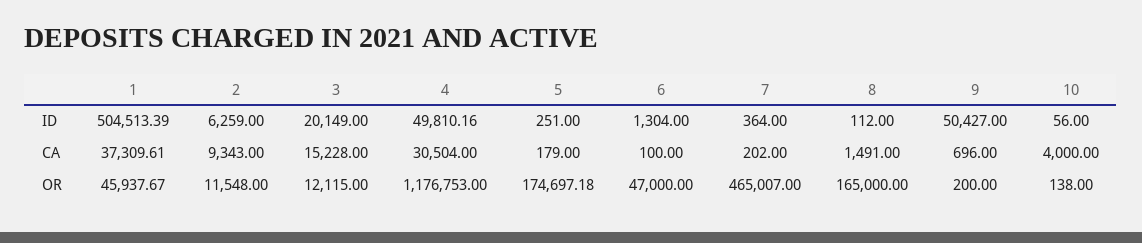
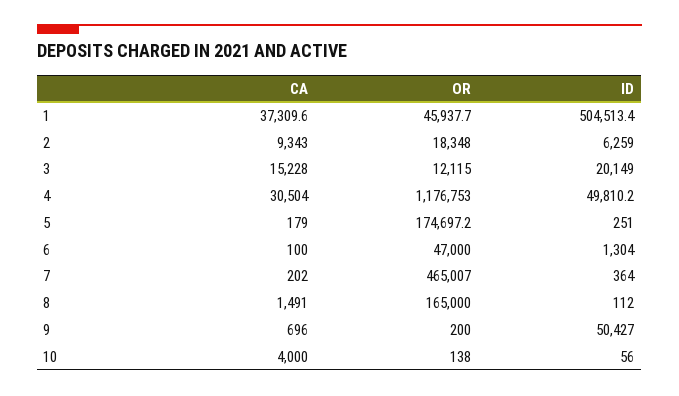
  {
    "1": {
      "ID": 504513.39,
      "CA": 37309.61,
      "OR": 45937.67
    },
    "2": {
      "ID": 6259,
      "CA": 9343,
-     "OR": 11548
+     "OR": 18348
    },
    "3": {
      "ID": 20149,
      "CA": 15228,
      "OR": 12115
    },
    "4": {
      "ID": 49810.16,
      "CA": 30504,
      "OR": 1176753
    },
    "5": {
      "ID": 251,
      "CA": 179,
      "OR": 174697.18
    },
    "6": {
      "ID": 1304,
      "CA": 100,
      "OR": 47000
    },
    "7": {
      "ID": 364,
      "CA": 202,
      "OR": 465007
    },
    "8": {
      "ID": 112,
      "CA": 1491,
      "OR": 165000
    },
    "9": {
      "ID": 50427,
      "CA": 696,
      "OR": 200
    },
    "10": {
      "ID": 56,
      "CA": 4000,
      "OR": 138
    }
  }

